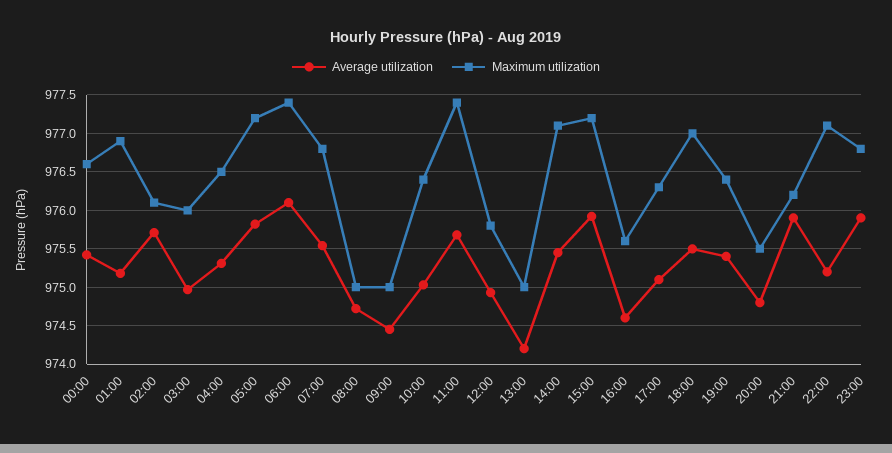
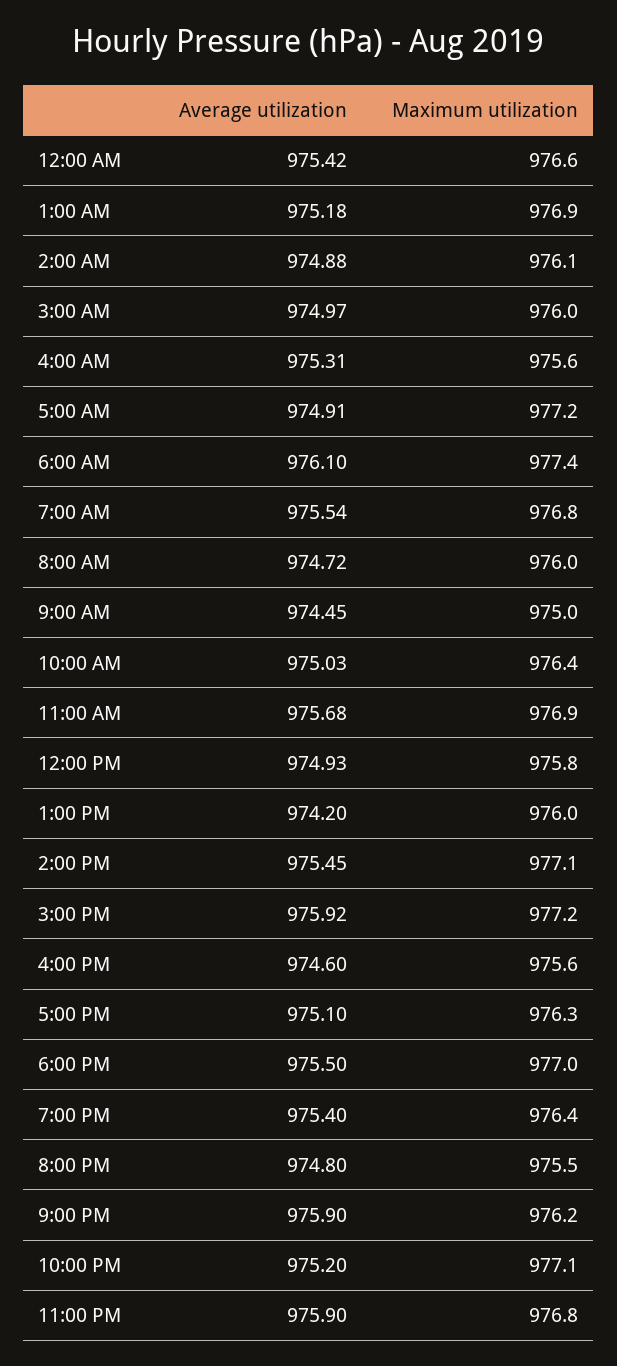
  {
    "Average utilization": {
      "00:00": 975.42,
      "01:00": 975.18,
-     "02:00": 975.7,
+     "02:00": 974.88,
      "03:00": 974.97,
      "04:00": 975.31,
-     "05:00": 975.8,
+     "05:00": 974.91,
      "06:00": 976.1,
      "07:00": 975.54,
      "08:00": 974.72,
      "09:00": 974.45,
      "10:00": 975.03,
      "11:00": 975.68,
      "12:00": 974.93,
      "13:00": 974.2,
      "14:00": 975.45,
      "15:00": 975.92,
      "16:00": 974.6,
      "17:00": 975.1,
      "18:00": 975.5,
      "19:00": 975.4,
      "20:00": 974.8,
      "21:00": 975.9,
      "22:00": 975.2,
      "23:00": 975.9
    },
    "Maximum utilization": {
      "00:00": 976.6,
      "01:00": 976.9,
      "02:00": 976.1,
      "03:00": 976,
-     "04:00": 976.5,
+     "04:00": 975.6,
      "05:00": 977.2,
      "06:00": 977.4,
      "07:00": 976.8,
-     "08:00": 975,
+     "08:00": 976,
      "09:00": 975,
      "10:00": 976.4,
-     "11:00": 977.4,
+     "11:00": 976.9,
      "12:00": 975.8,
-     "13:00": 975,
+     "13:00": 976,
      "14:00": 977.1,
      "15:00": 977.2,
      "16:00": 975.6,
      "17:00": 976.3,
      "18:00": 977,
      "19:00": 976.4,
      "20:00": 975.5,
      "21:00": 976.2,
      "22:00": 977.1,
      "23:00": 976.8
    }
  }

